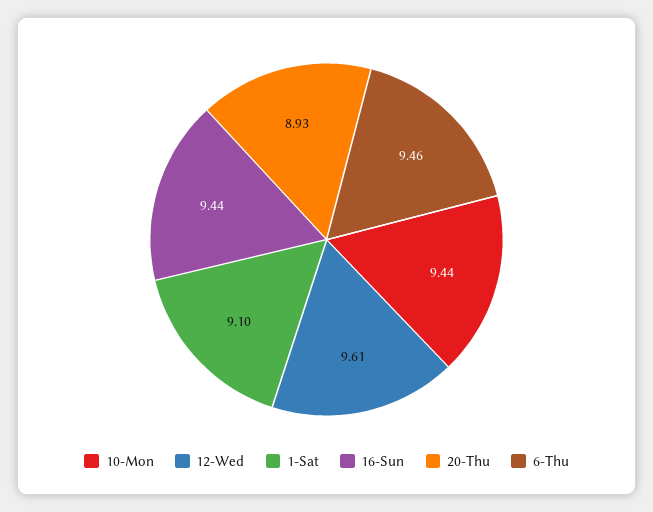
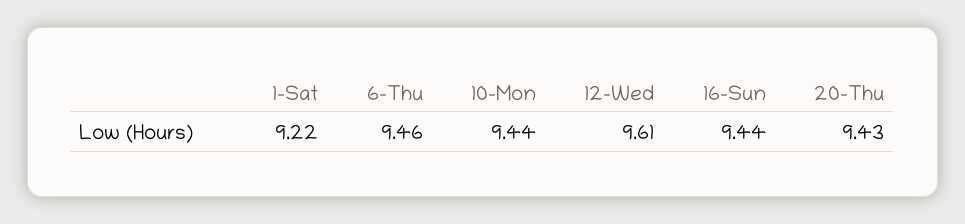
  {
    "10-Mon": 9.44,
    "12-Wed": 9.61,
-   "1-Sat": 9.1,
+   "1-Sat": 9.22,
    "16-Sun": 9.44,
-   "20-Thu": 8.93,
+   "20-Thu": 9.43,
    "6-Thu": 9.46
  }

